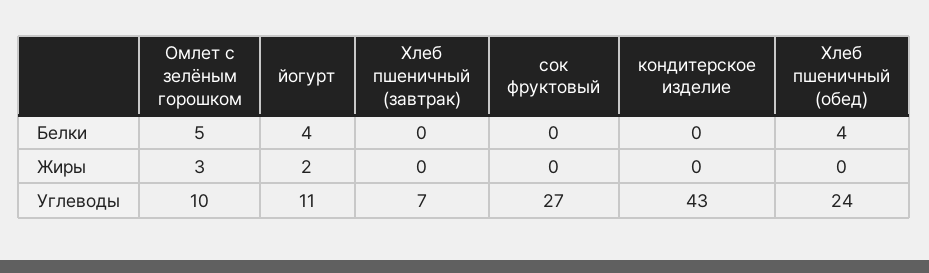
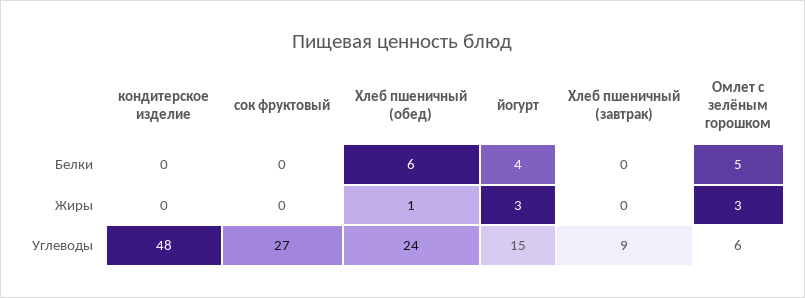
  {
    "Омлет с зелёным горошком": {
      "Белки": 5,
      "Жиры": 3,
-     "Углеводы": 10
+     "Углеводы": 6
    },
    "йогурт": {
      "Белки": 4,
-     "Жиры": 2,
+     "Жиры": 3,
-     "Углеводы": 11
+     "Углеводы": 15
    },
    "Хлеб пшеничный (завтрак)": {
      "Белки": 0,
      "Жиры": 0,
-     "Углеводы": 7
+     "Углеводы": 9
    },
    "сок фруктовый": {
      "Белки": 0,
      "Жиры": 0,
      "Углеводы": 27
    },
    "кондитерское изделие": {
      "Белки": 0,
      "Жиры": 0,
-     "Углеводы": 43
+     "Углеводы": 48
    },
    "Хлеб пшеничный (обед)": {
-     "Белки": 4,
+     "Белки": 6,
-     "Жиры": 0,
+     "Жиры": 1,
      "Углеводы": 24
    }
  }

